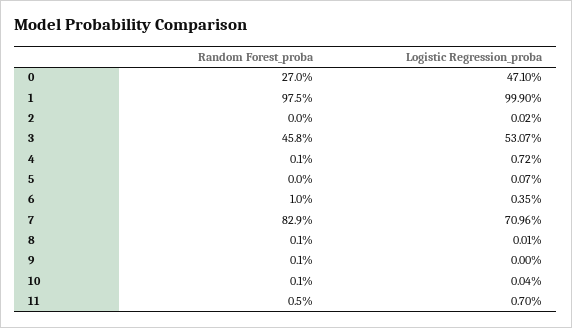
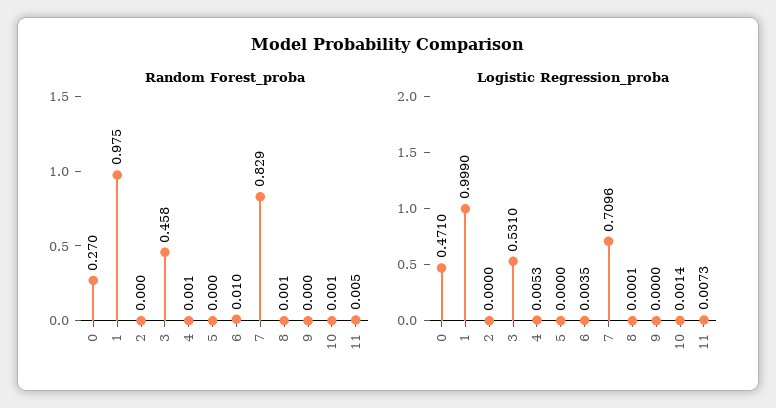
  {
    "Random Forest_proba": {
      "0": 0.27,
      "1": 0.975,
      "2": 0,
      "3": 0.458,
      "4": 0.001,
      "5": 0,
      "6": 0.01,
      "7": 0.829,
      "8": 0.001,
-     "9": 0.001,
+     "9": 0,
      "10": 0.001,
      "11": 0.005
    },
    "Logistic Regression_proba": {
      "0": 0.471,
      "1": 0.999,
-     "2": 0.0002,
+     "2": 0,
-     "3": 0.5307,
+     "3": 0.531,
-     "4": 0.0072,
+     "4": 0.0053,
-     "5": 0.0007,
+     "5": 0,
      "6": 0.0035,
      "7": 0.7096,
      "8": 0.0001,
      "9": 0,
-     "10": 0.0004,
+     "10": 0.0014,
-     "11": 0.007
+     "11": 0.0073
    }
  }

